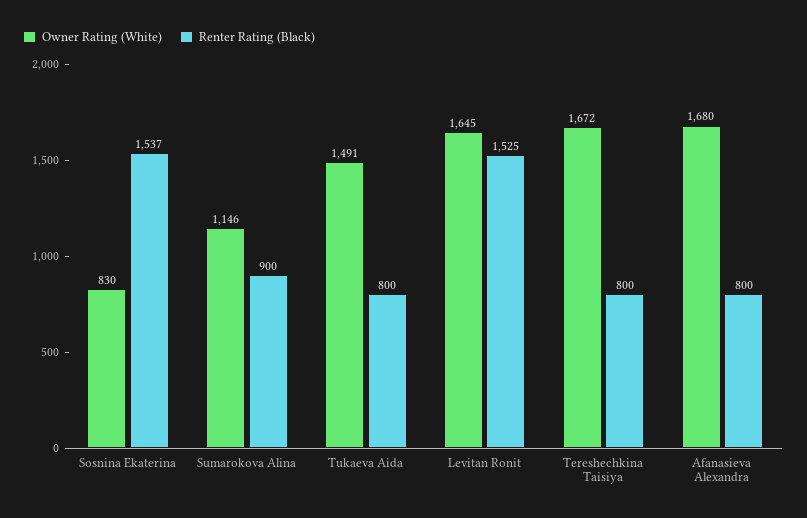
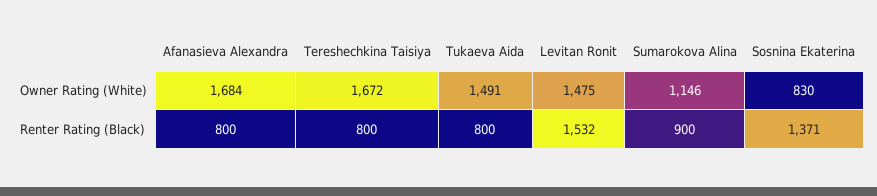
  {
    "Owner Rating (White)": {
      "Sosnina Ekaterina": 830,
      "Sumarokova Alina": 1146,
      "Tukaeva Aida": 1491,
-     "Levitan Ronit": 1645,
+     "Levitan Ronit": 1475,
      "Tereshechkina Taisiya": 1672,
-     "Afanasieva Alexandra": 1680
+     "Afanasieva Alexandra": 1684
    },
    "Renter Rating (Black)": {
-     "Sosnina Ekaterina": 1537,
+     "Sosnina Ekaterina": 1371,
      "Sumarokova Alina": 900,
      "Tukaeva Aida": 800,
-     "Levitan Ronit": 1525,
+     "Levitan Ronit": 1532,
      "Tereshechkina Taisiya": 800,
      "Afanasieva Alexandra": 800
    }
  }

